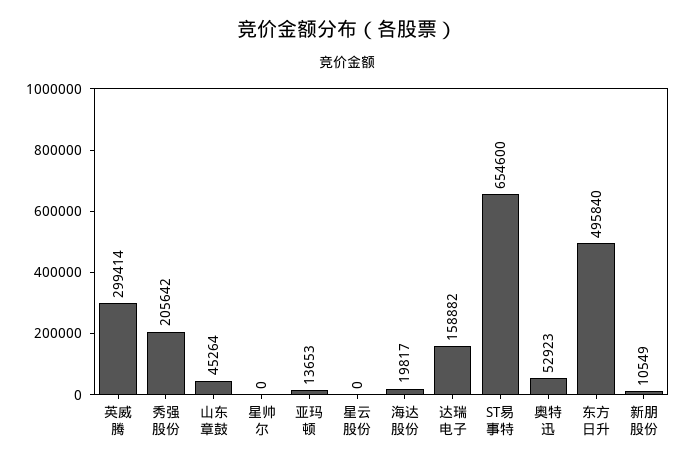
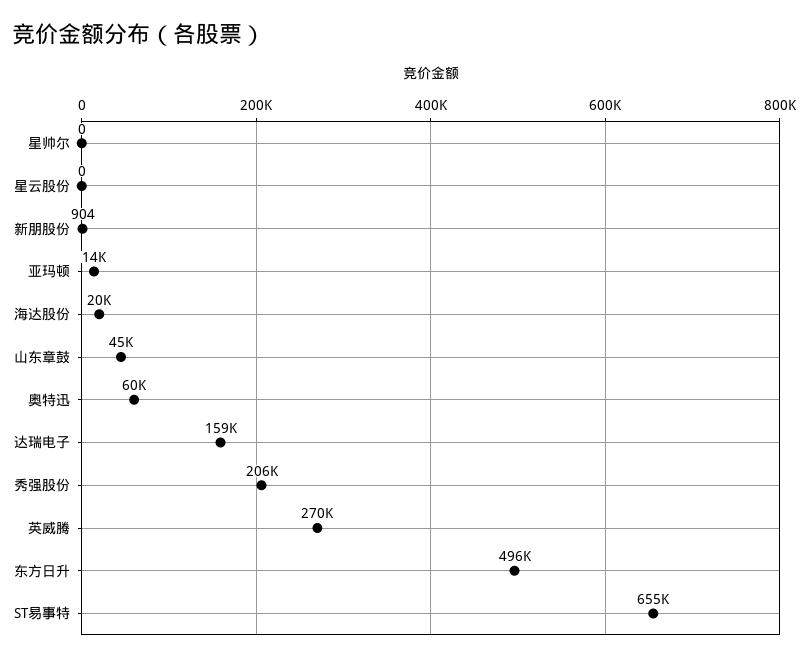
  {
-   "英威腾": 299414,
+   "英威腾": 270000,
    "秀强股份": 205642,
    "山东章鼓": 45264,
    "星帅尔": 0,
    "亚玛顿": 13653,
    "星云股份": 0,
    "海达股份": 19817,
    "达瑞电子": 158882,
    "ST易事特": 654600,
-   "奥特迅": 52923,
+   "奥特迅": 60000,
    "东方日升": 495840,
-   "新朋股份": 10549
+   "新朋股份": 904
  }

